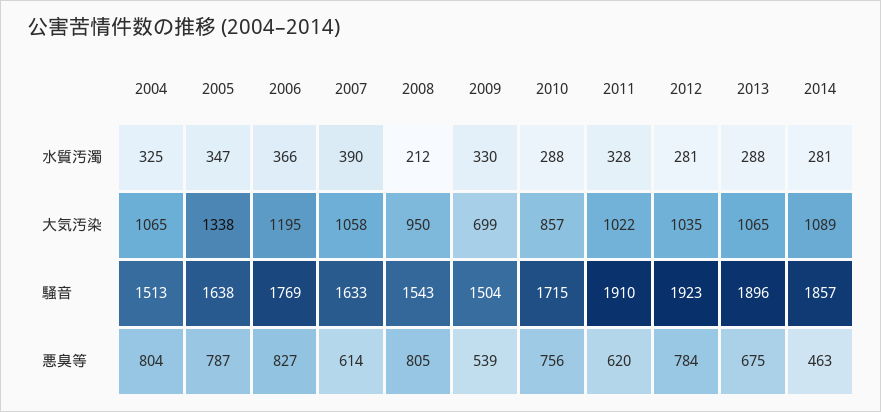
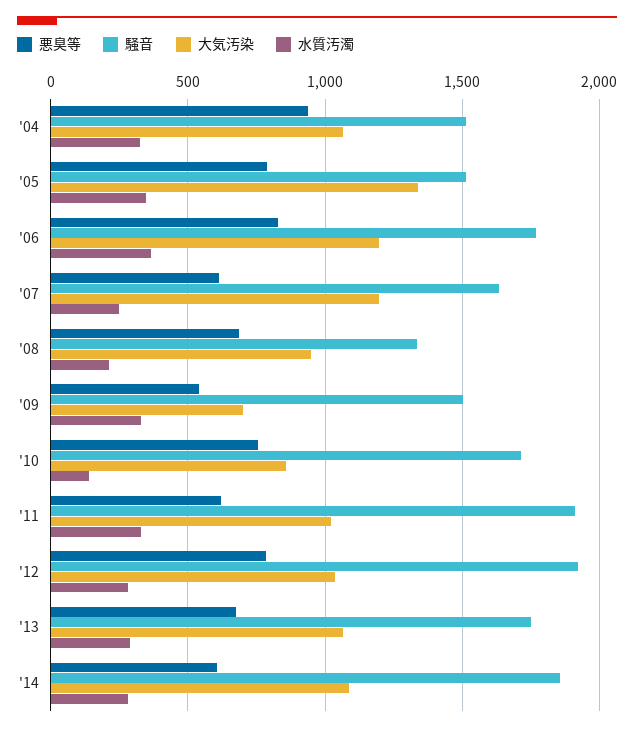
  {
    "水質汚濁": {
      "2004": 325,
      "2005": 347,
      "2006": 366,
-     "2007": 390,
+     "2007": 250,
      "2008": 212,
      "2009": 330,
-     "2010": 288,
+     "2010": 150,
      "2011": 328,
      "2012": 281,
      "2013": 288,
      "2014": 281
    },
    "大気汚染": {
      "2004": 1065,
      "2005": 1338,
      "2006": 1195,
-     "2007": 1058,
+     "2007": 1200,
      "2008": 950,
      "2009": 699,
      "2010": 857,
      "2011": 1022,
      "2012": 1035,
      "2013": 1065,
      "2014": 1089
    },
    "騒音": {
      "2004": 1513,
-     "2005": 1638,
+     "2005": 1500,
      "2006": 1769,
      "2007": 1633,
-     "2008": 1543,
+     "2008": 1350,
      "2009": 1504,
      "2010": 1715,
      "2011": 1910,
      "2012": 1923,
-     "2013": 1896,
+     "2013": 1750,
      "2014": 1857
    },
    "悪臭等": {
-     "2004": 804,
+     "2004": 950,
      "2005": 787,
      "2006": 827,
      "2007": 614,
-     "2008": 805,
+     "2008": 700,
      "2009": 539,
      "2010": 756,
      "2011": 620,
      "2012": 784,
      "2013": 675,
-     "2014": 463
+     "2014": 600
    }
  }

